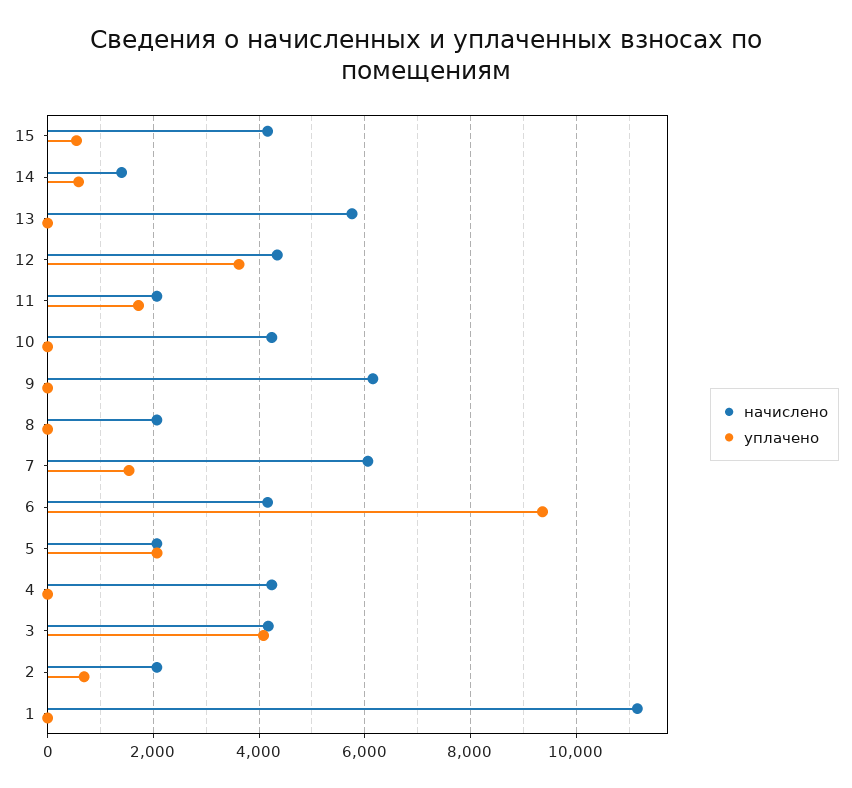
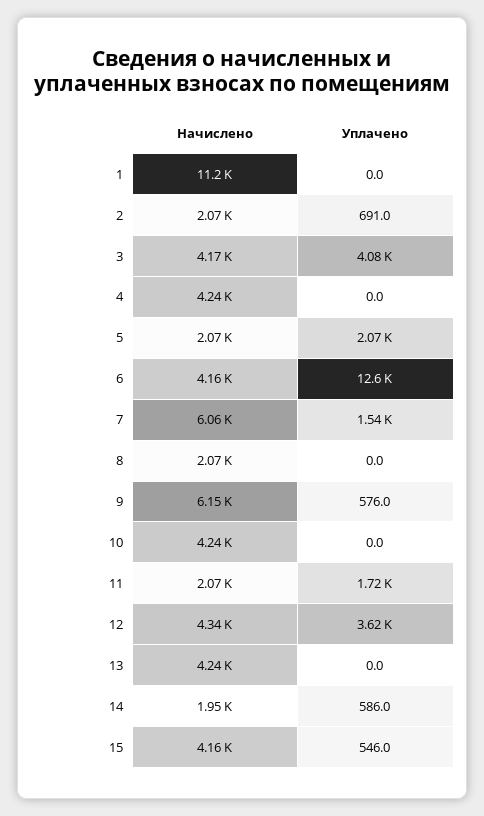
  {
    "начислено": {
      "15": 4160,
-     "14": 1400,
+     "14": 1950,
-     "13": 5800,
+     "13": 4240,
      "12": 4340,
      "11": 2070,
      "10": 4240,
      "9": 6150,
      "8": 2070,
      "7": 6060,
      "6": 4160,
      "5": 2070,
      "4": 4240,
      "3": 4170,
      "2": 2070,
      "1": 11200
    },
    "уплачено": {
      "15": 546,
      "14": 586,
      "13": 0,
      "12": 3620,
      "11": 1720,
      "10": 0,
-     "9": 0,
+     "9": 576,
      "8": 0,
      "7": 1540,
-     "6": 9400,
+     "6": 12600,
      "5": 2070,
      "4": 0,
      "3": 4080,
      "2": 691,
      "1": 0
    }
  }

